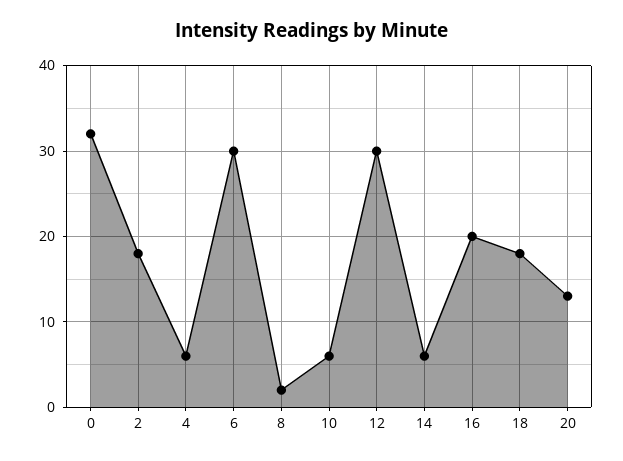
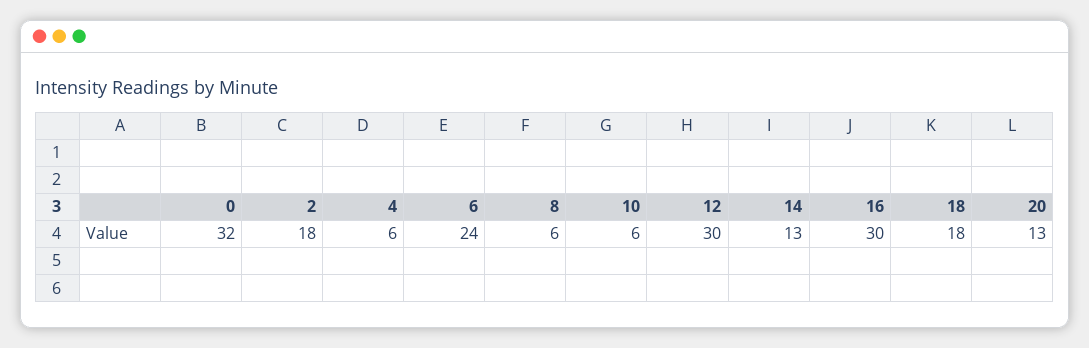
  {
    "0": 32,
    "2": 18,
    "4": 6,
-   "6": 30,
+   "6": 24,
-   "8": 2,
+   "8": 6,
    "10": 6,
    "12": 30,
-   "14": 6,
+   "14": 13,
-   "16": 20,
+   "16": 30,
    "18": 18,
    "20": 13
  }

